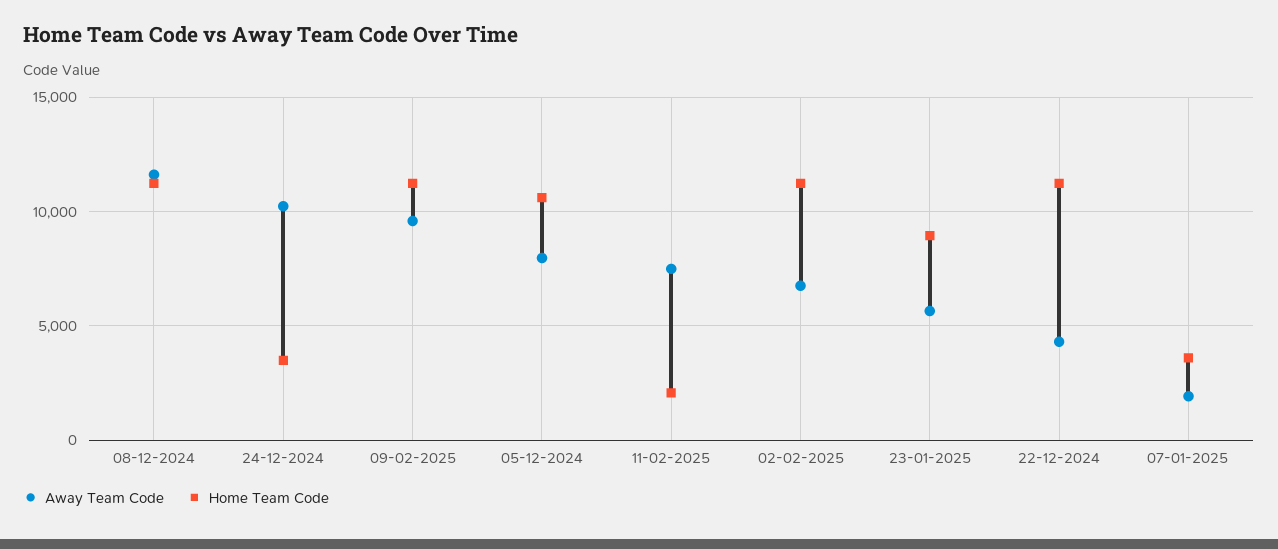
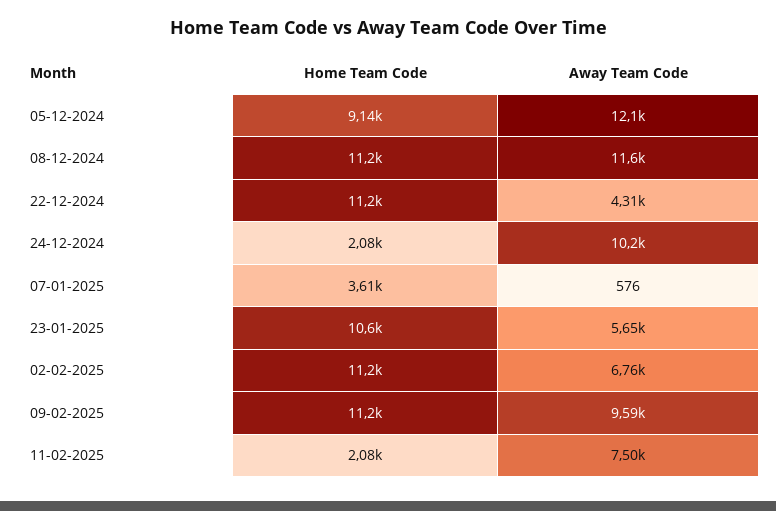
  {
    "Away Team Code": {
      "08-12-2024": 11600,
      "24-12-2024": 10200,
      "09-02-2025": 9590,
-     "05-12-2024": 8000,
+     "05-12-2024": 12100,
      "11-02-2025": 7500,
      "02-02-2025": 6760,
      "23-01-2025": 5650,
      "22-12-2024": 4310,
-     "07-01-2025": 2000
+     "07-01-2025": 576
    },
    "Home Team Code": {
      "08-12-2024": 11200,
-     "24-12-2024": 3500,
+     "24-12-2024": 2080,
      "09-02-2025": 11200,
-     "05-12-2024": 10500,
+     "05-12-2024": 9140,
      "11-02-2025": 2080,
      "02-02-2025": 11200,
-     "23-01-2025": 9000,
+     "23-01-2025": 10600,
      "22-12-2024": 11200,
      "07-01-2025": 3610
    }
  }

